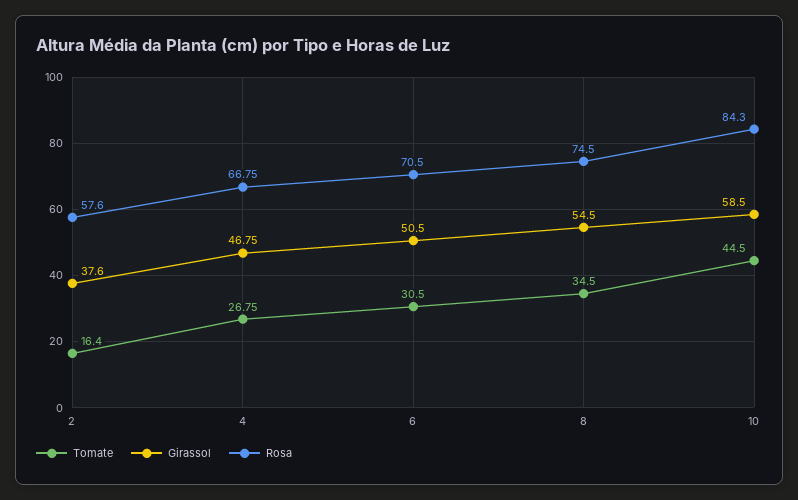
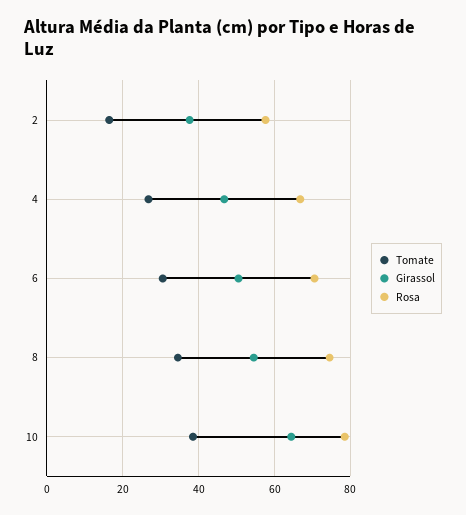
  {
    "Tomate": {
      "2": 16.4,
      "4": 26.75,
      "6": 30.5,
      "8": 34.5,
-     "10": 44.5
+     "10": 38
    },
    "Girassol": {
      "2": 37.6,
      "4": 46.75,
      "6": 50.5,
      "8": 54.5,
-     "10": 58.5
+     "10": 64
    },
    "Rosa": {
      "2": 57.6,
      "4": 66.75,
      "6": 70.5,
      "8": 74.5,
-     "10": 84.3
+     "10": 78
    }
  }

